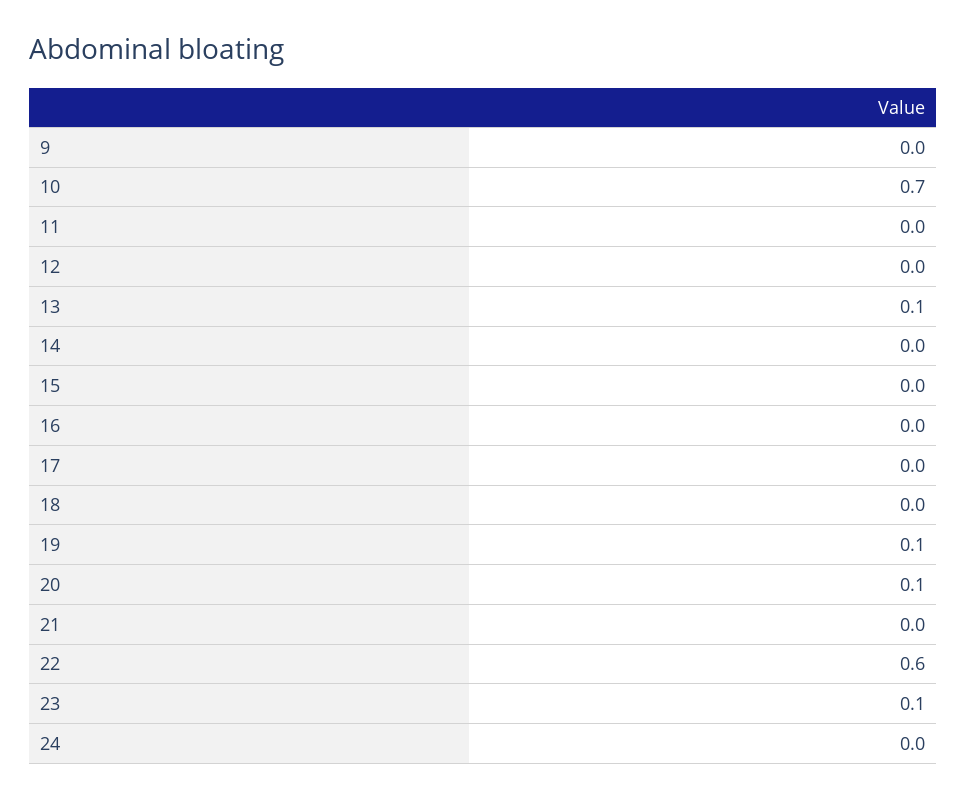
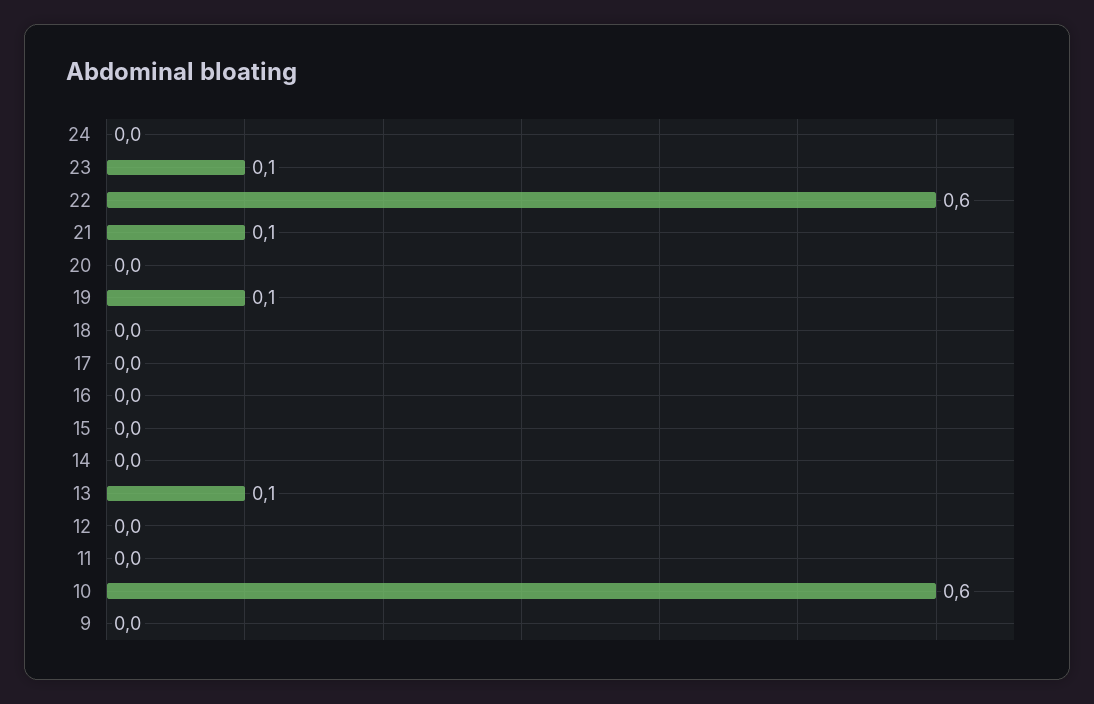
  {
    "9": 0,
-   "10": 0.7,
+   "10": 0.6,
    "11": 0,
    "12": 0,
    "13": 0.1,
    "14": 0,
    "15": 0,
    "16": 0,
    "17": 0,
    "18": 0,
    "19": 0.1,
-   "20": 0.1,
+   "20": 0,
-   "21": 0,
+   "21": 0.1,
    "22": 0.6,
    "23": 0.1,
    "24": 0
  }

